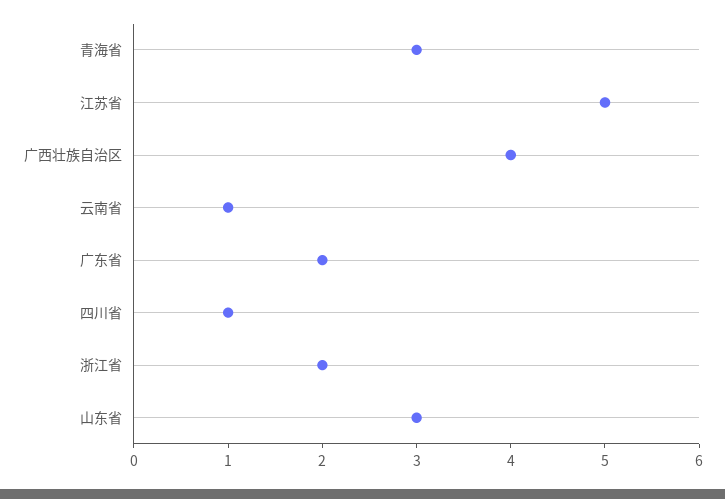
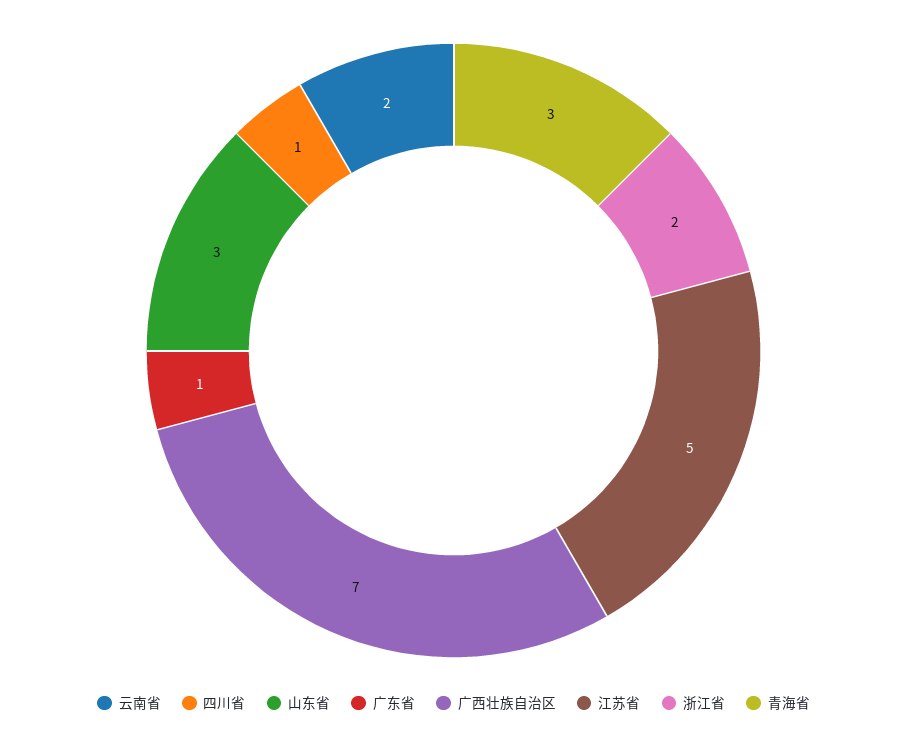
  {
    "青海省": 3,
    "江苏省": 5,
-   "广西壮族自治区": 4,
+   "广西壮族自治区": 7,
-   "云南省": 1,
+   "云南省": 2,
-   "广东省": 2,
+   "广东省": 1,
    "四川省": 1,
    "浙江省": 2,
    "山东省": 3
  }

